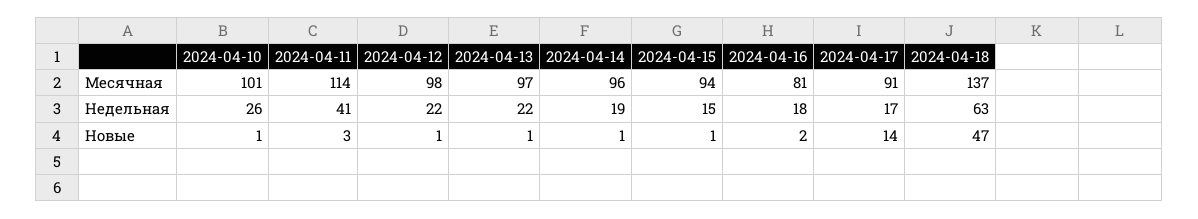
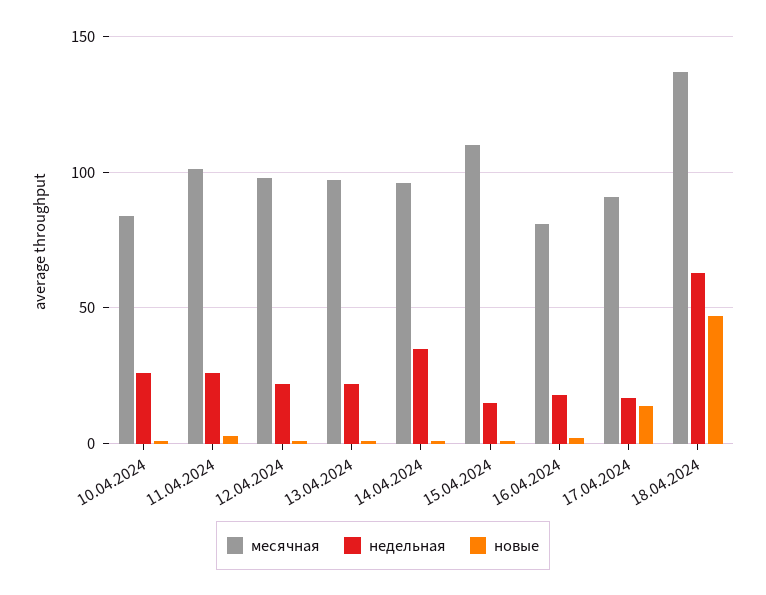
  {
    "Месячная": {
-     "2024-04-10": 101,
+     "2024-04-10": 85,
-     "2024-04-11": 114,
+     "2024-04-11": 100,
      "2024-04-12": 98,
      "2024-04-13": 97,
      "2024-04-14": 96,
-     "2024-04-15": 94,
+     "2024-04-15": 110,
      "2024-04-16": 81,
      "2024-04-17": 91,
      "2024-04-18": 137
    },
    "Недельная": {
      "2024-04-10": 26,
-     "2024-04-11": 41,
+     "2024-04-11": 25,
      "2024-04-12": 22,
      "2024-04-13": 22,
-     "2024-04-14": 19,
+     "2024-04-14": 35,
      "2024-04-15": 15,
      "2024-04-16": 18,
      "2024-04-17": 17,
      "2024-04-18": 63
    },
    "Новые": {
      "2024-04-10": 1,
      "2024-04-11": 3,
      "2024-04-12": 1,
      "2024-04-13": 1,
      "2024-04-14": 1,
      "2024-04-15": 1,
      "2024-04-16": 2,
      "2024-04-17": 14,
      "2024-04-18": 47
    }
  }

